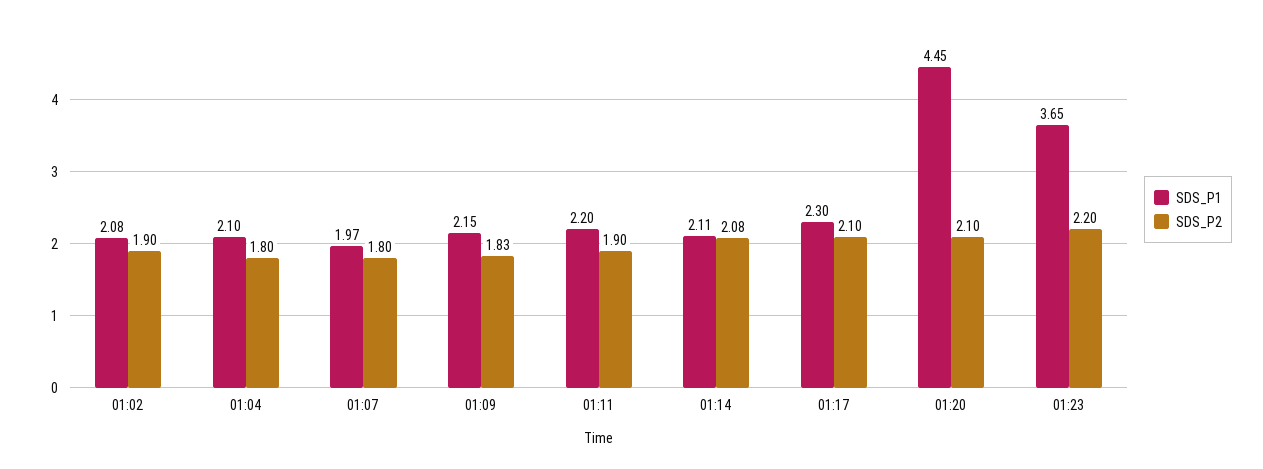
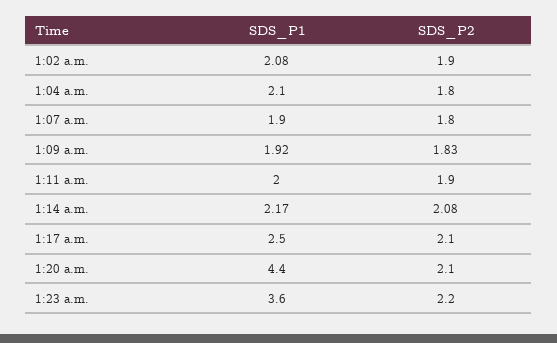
  {
    "SDS_P1": {
      "01:02": 2.08,
      "01:04": 2.1,
-     "01:07": 1.97,
+     "01:07": 1.9,
-     "01:09": 2.15,
+     "01:09": 1.92,
-     "01:11": 2.2,
+     "01:11": 2,
-     "01:14": 2.11,
+     "01:14": 2.17,
-     "01:17": 2.3,
+     "01:17": 2.5,
-     "01:20": 4.45,
+     "01:20": 4.4,
-     "01:23": 3.65
+     "01:23": 3.6
    },
    "SDS_P2": {
      "01:02": 1.9,
      "01:04": 1.8,
      "01:07": 1.8,
      "01:09": 1.83,
      "01:11": 1.9,
      "01:14": 2.08,
      "01:17": 2.1,
      "01:20": 2.1,
      "01:23": 2.2
    }
  }

